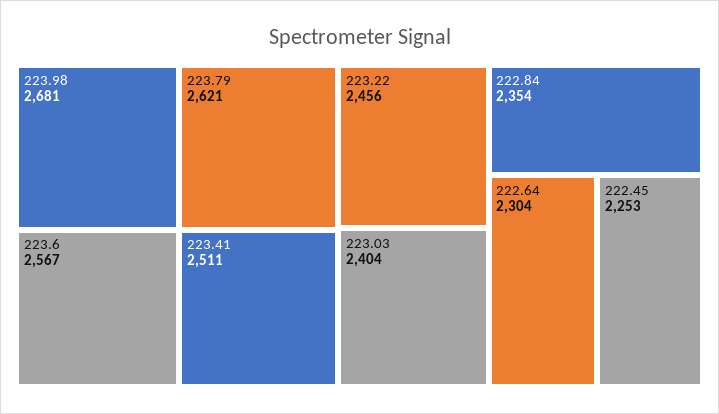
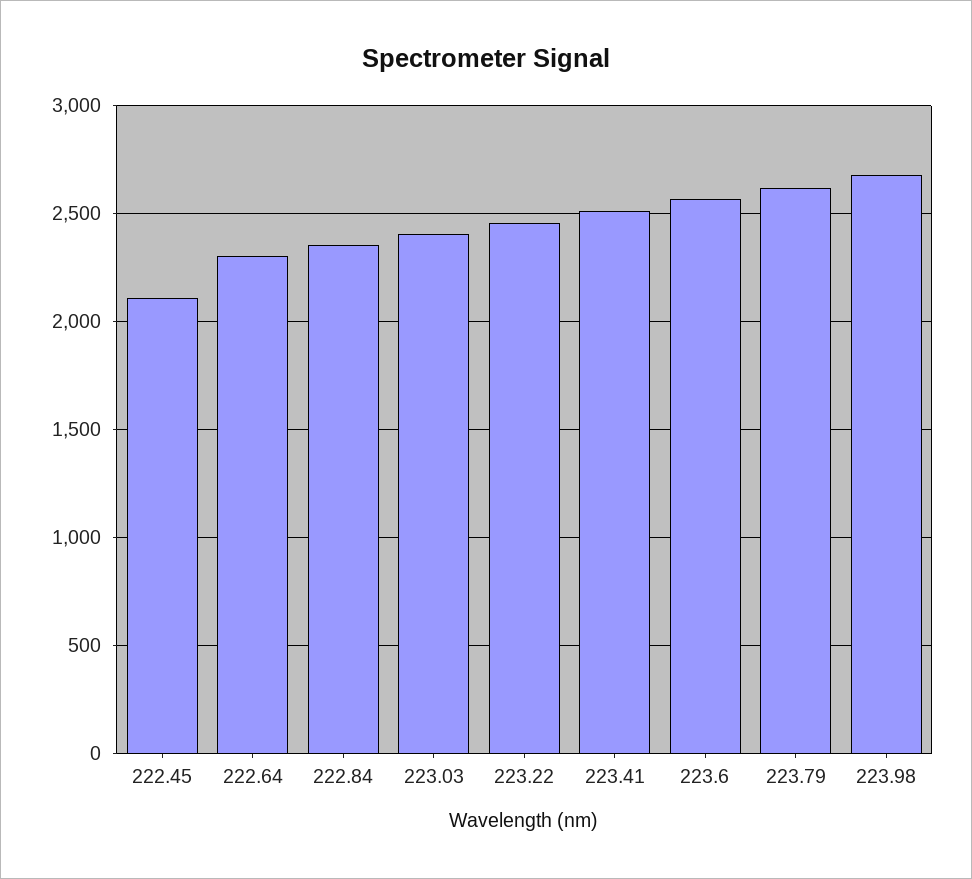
  {
    "223.98": 2681,
    "223.79": 2621,
    "223.6": 2567,
    "223.41": 2511,
    "223.22": 2456,
    "223.03": 2404,
    "222.84": 2354,
    "222.64": 2304,
-   "222.45": 2253
+   "222.45": 2100
  }

